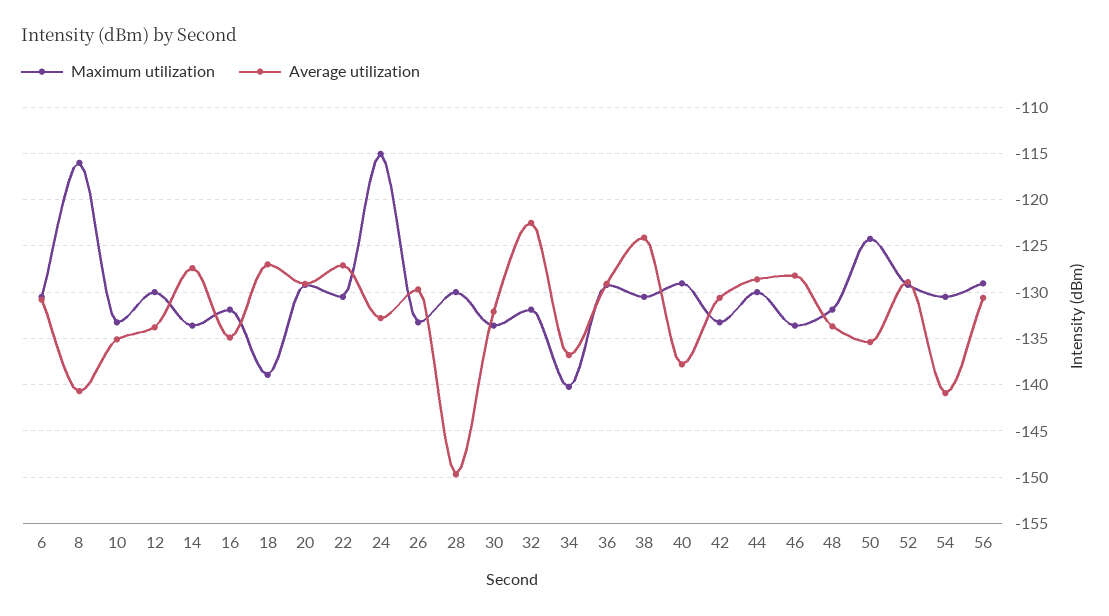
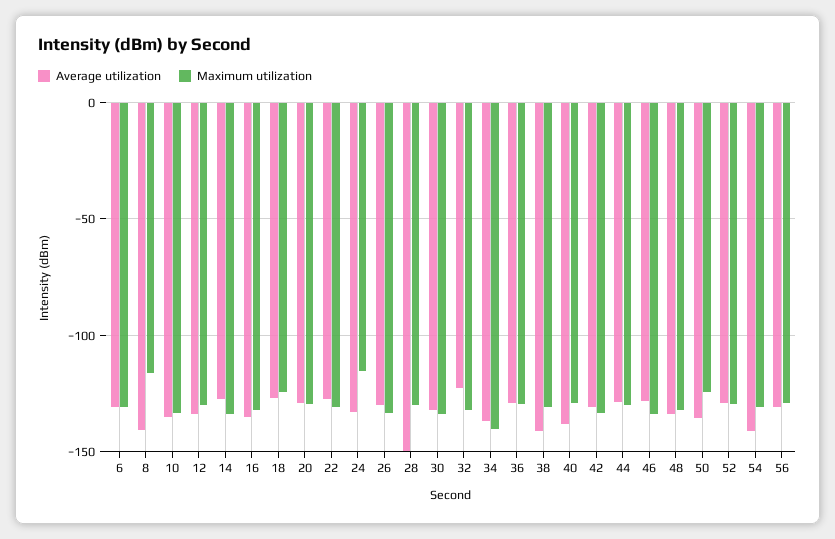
  {
    "Maximum utilization": {
      "6": -131,
      "8": -116,
      "10": -133,
      "12": -130,
      "14": -134,
      "16": -132,
-     "18": -139,
+     "18": -125,
      "20": -129,
      "22": -131,
      "24": -115,
      "26": -133,
      "28": -130,
      "30": -134,
      "32": -132,
      "34": -140,
      "36": -129,
      "38": -131,
      "40": -129,
      "42": -133,
      "44": -130,
      "46": -134,
      "48": -132,
      "50": -124,
      "52": -129,
      "54": -131,
      "56": -129
    },
    "Average utilization": {
      "6": -131,
      "8": -141,
      "10": -135,
      "12": -134,
      "14": -127,
      "16": -135,
      "18": -127,
      "20": -129,
      "22": -127,
      "24": -133,
      "26": -130,
      "28": -150,
      "30": -132,
      "32": -123,
      "34": -137,
      "36": -129,
-     "38": -124,
+     "38": -140,
      "40": -138,
      "42": -131,
      "44": -129,
      "46": -128,
      "48": -134,
      "50": -135,
      "52": -129,
      "54": -141,
      "56": -131
    }
  }

